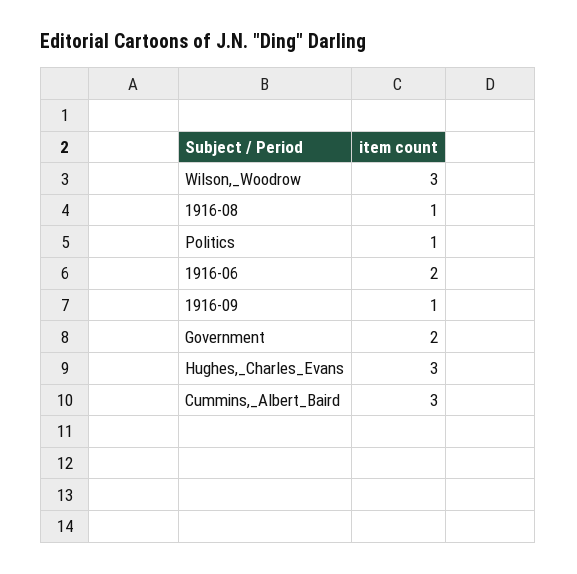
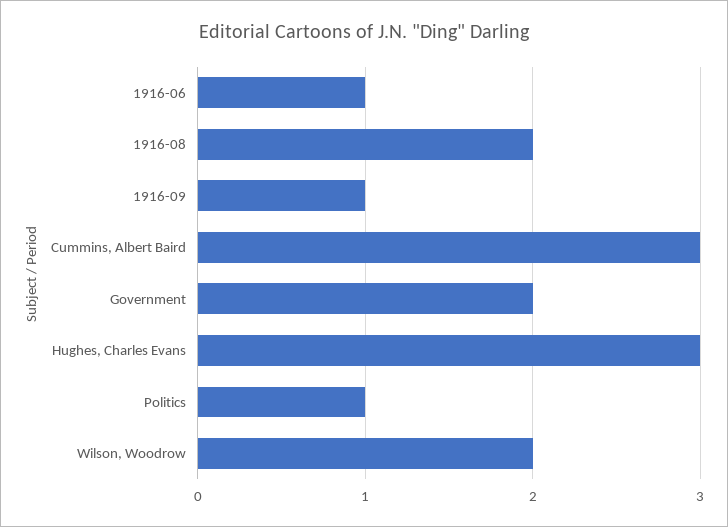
  {
-   "Wilson,_Woodrow": 3,
+   "Wilson,_Woodrow": 2,
-   "1916-08": 1,
+   "1916-08": 2,
    "Politics": 1,
-   "1916-06": 2,
+   "1916-06": 1,
    "1916-09": 1,
    "Government": 2,
    "Hughes,_Charles_Evans": 3,
    "Cummins,_Albert_Baird": 3
  }

